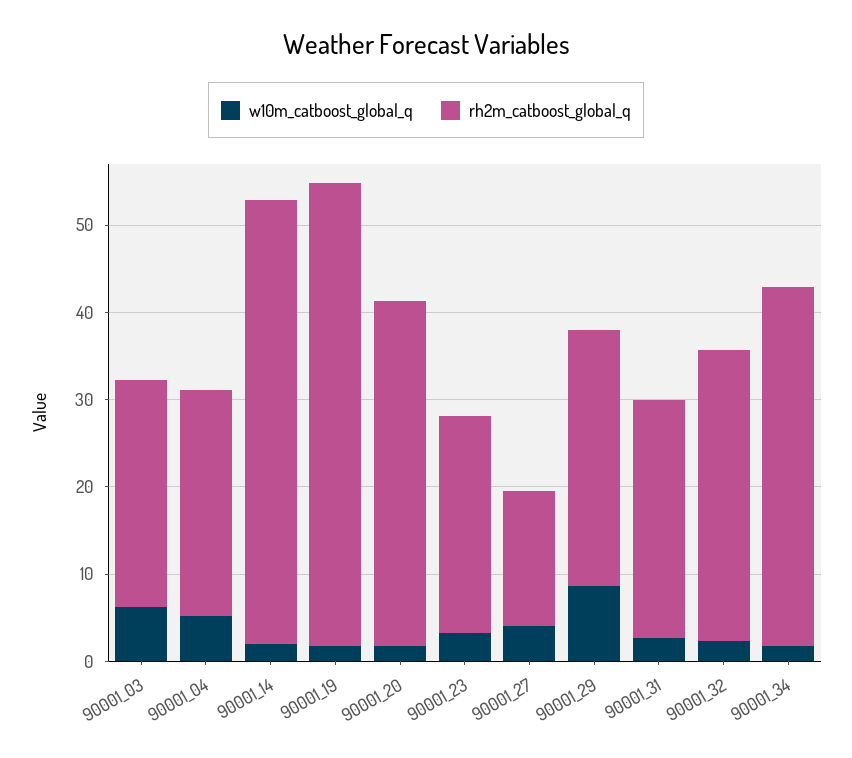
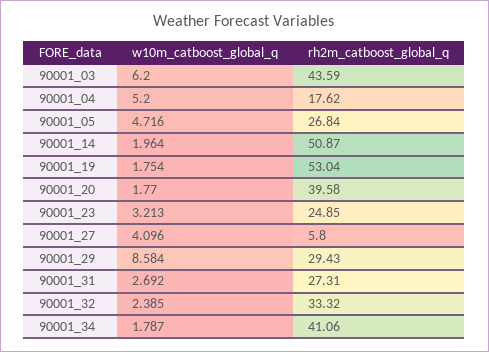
  {
    "w10m_catboost_global_q": {
      "90001_03": 6.2,
      "90001_04": 5.2,
      "90001_14": 1.964,
      "90001_19": 1.754,
      "90001_20": 1.77,
      "90001_23": 3.213,
      "90001_27": 4.096,
      "90001_29": 8.584,
      "90001_31": 2.692,
      "90001_32": 2.385,
-     "90001_34": 1.787
+     "90001_34": 1.787,
+     "90001_05": 4.716
    },
    "rh2m_catboost_global_q": {
-     "90001_03": 26,
+     "90001_03": 43.59,
-     "90001_04": 26,
+     "90001_04": 17.62,
      "90001_14": 50.87,
      "90001_19": 53.04,
      "90001_20": 39.58,
      "90001_23": 24.85,
-     "90001_27": 16,
+     "90001_27": 5.8,
      "90001_29": 29.43,
      "90001_31": 27.31,
      "90001_32": 33.32,
-     "90001_34": 41.06
+     "90001_34": 41.06,
+     "90001_05": 26.84
    }
  }

